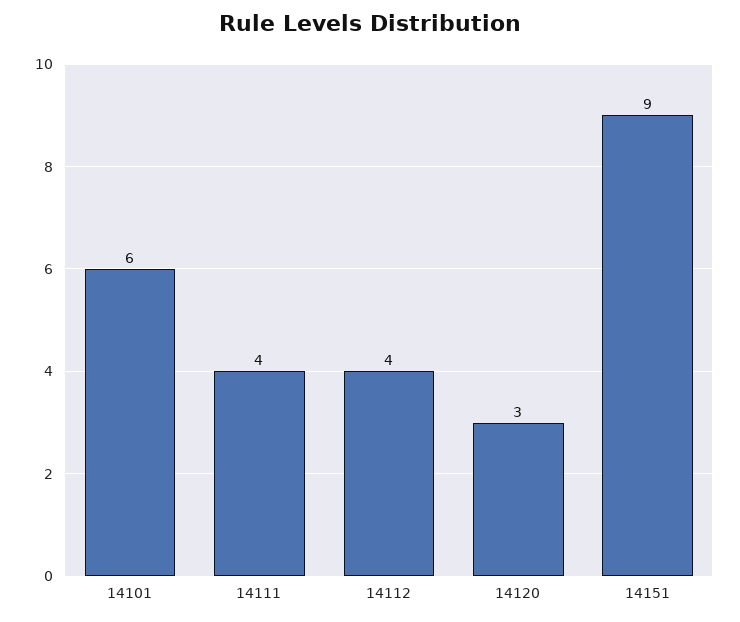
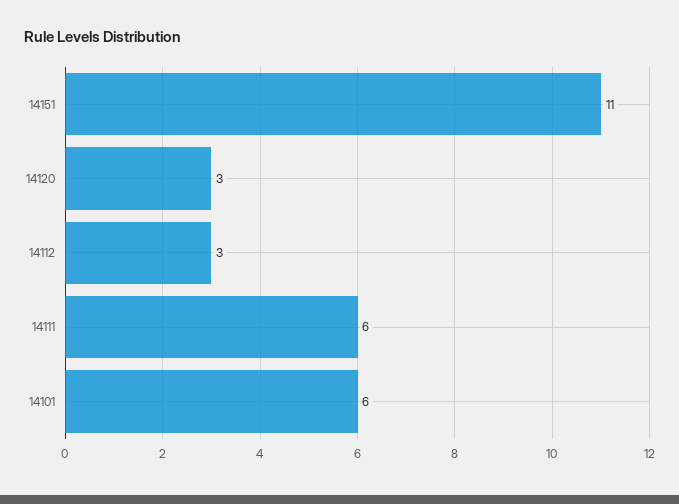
  {
    "14101": 6,
-   "14111": 4,
+   "14111": 6,
-   "14112": 4,
+   "14112": 3,
    "14120": 3,
-   "14151": 9
+   "14151": 11
  }

